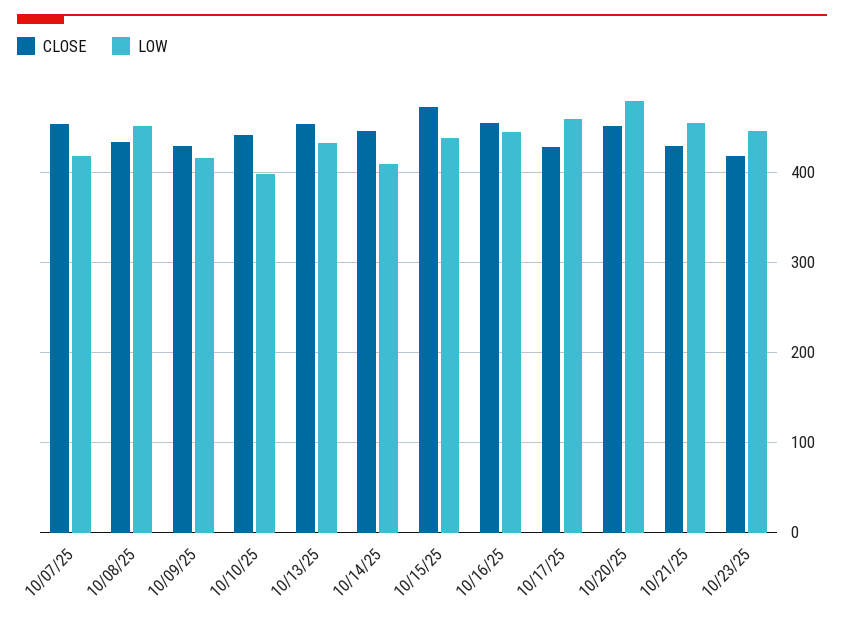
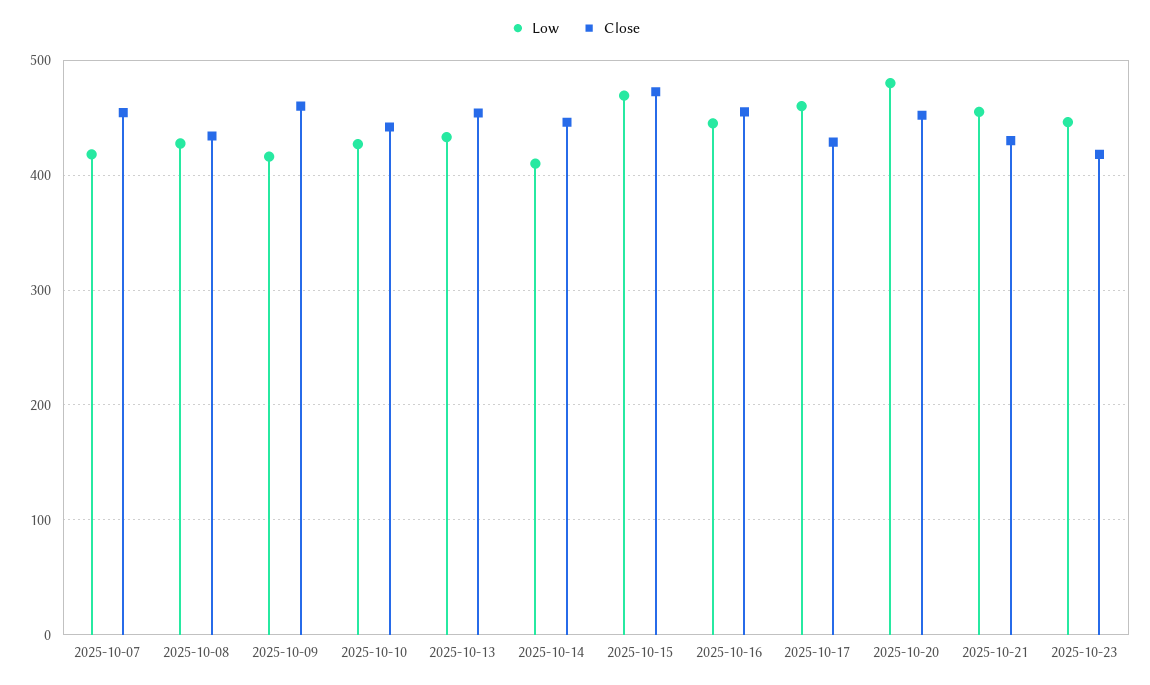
  {
    "CLOSE": {
      "10/07/25": 450,
      "10/08/25": 430,
-     "10/09/25": 430,
+     "10/09/25": 460,
      "10/10/25": 440,
      "10/13/25": 450,
      "10/14/25": 450,
      "10/15/25": 470,
      "10/16/25": 460,
      "10/17/25": 430,
      "10/20/25": 450,
      "10/21/25": 430,
      "10/23/25": 420
    },
    "LOW": {
      "10/07/25": 420,
-     "10/08/25": 450,
+     "10/08/25": 430,
      "10/09/25": 420,
-     "10/10/25": 400,
+     "10/10/25": 430,
      "10/13/25": 430,
      "10/14/25": 410,
-     "10/15/25": 440,
+     "10/15/25": 470,
      "10/16/25": 450,
      "10/17/25": 460,
      "10/20/25": 480,
      "10/21/25": 460,
      "10/23/25": 450
    }
  }

